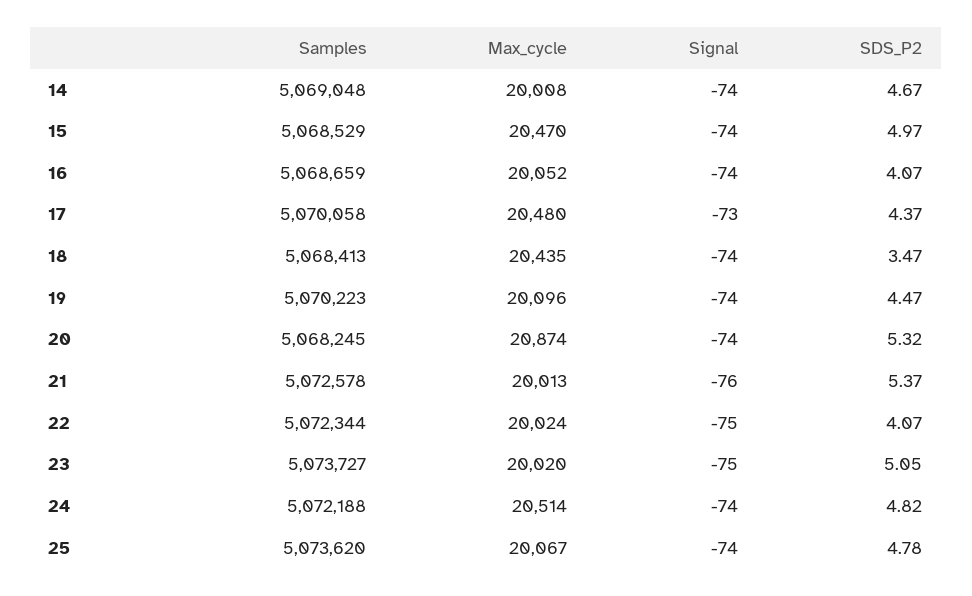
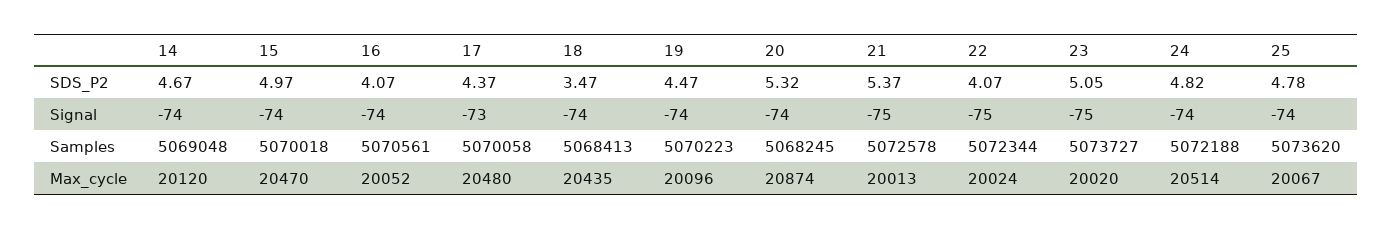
  {
    "Samples": {
      "14": 5069048,
-     "15": 5068529,
+     "15": 5070018,
-     "16": 5068659,
+     "16": 5070561,
      "17": 5070058,
      "18": 5068413,
      "19": 5070223,
      "20": 5068245,
      "21": 5072578,
      "22": 5072344,
      "23": 5073727,
      "24": 5072188,
      "25": 5073620
    },
    "Max_cycle": {
-     "14": 20008,
+     "14": 20120,
      "15": 20470,
      "16": 20052,
      "17": 20480,
      "18": 20435,
      "19": 20096,
      "20": 20874,
      "21": 20013,
      "22": 20024,
      "23": 20020,
      "24": 20514,
      "25": 20067
    },
    "Signal": {
      "14": -74,
      "15": -74,
      "16": -74,
      "17": -73,
      "18": -74,
      "19": -74,
      "20": -74,
-     "21": -76,
+     "21": -75,
      "22": -75,
      "23": -75,
      "24": -74,
      "25": -74
    },
    "SDS_P2": {
      "14": 4.67,
      "15": 4.97,
      "16": 4.07,
      "17": 4.37,
      "18": 3.47,
      "19": 4.47,
      "20": 5.32,
      "21": 5.37,
      "22": 4.07,
      "23": 5.05,
      "24": 4.82,
      "25": 4.78
    }
  }

